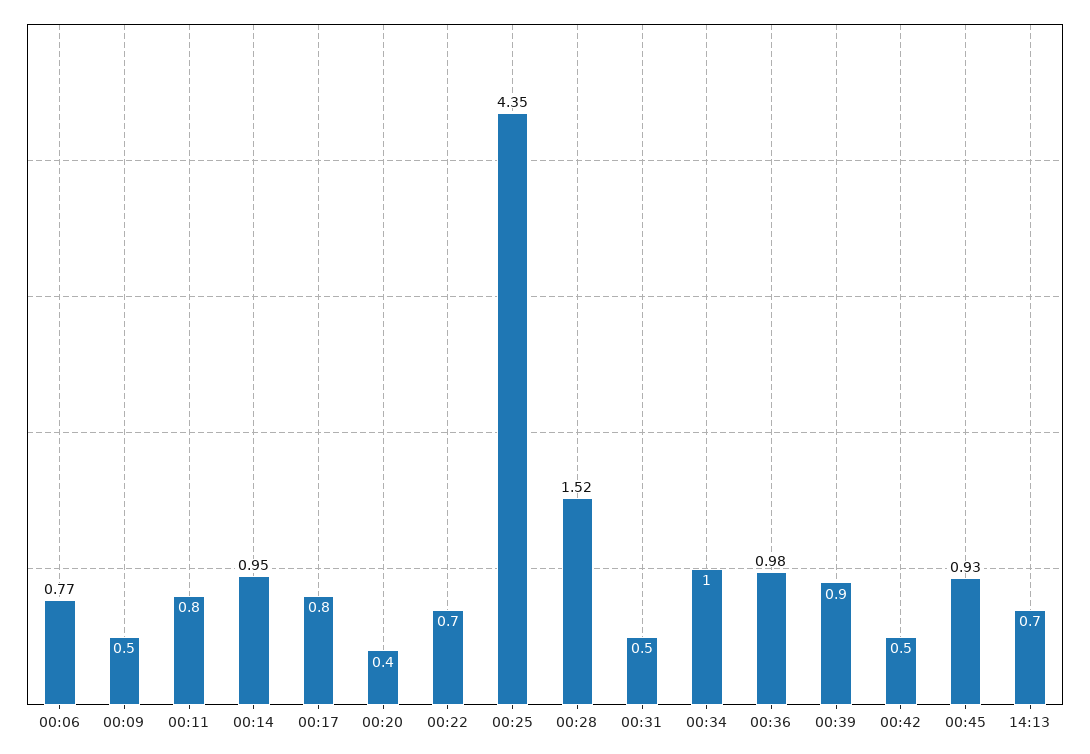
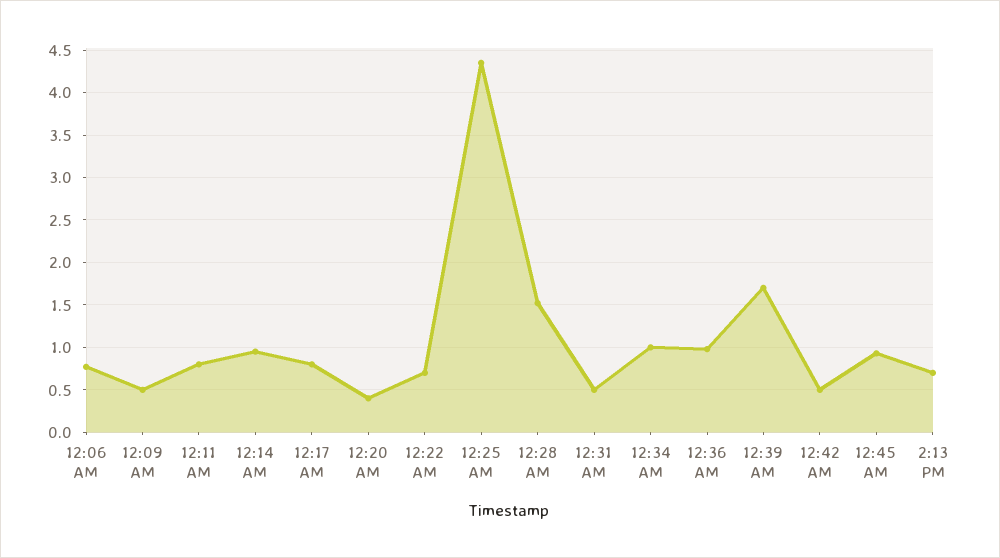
  {
    "00:06": 0.77,
    "00:09": 0.5,
    "00:11": 0.8,
    "00:14": 0.95,
    "00:17": 0.8,
    "00:20": 0.4,
    "00:22": 0.7,
    "00:25": 4.35,
    "00:28": 1.52,
    "00:31": 0.5,
    "00:34": 1,
    "00:36": 0.98,
-   "00:39": 0.9,
+   "00:39": 1.7,
    "00:42": 0.5,
    "00:45": 0.93,
    "14:13": 0.7
  }

